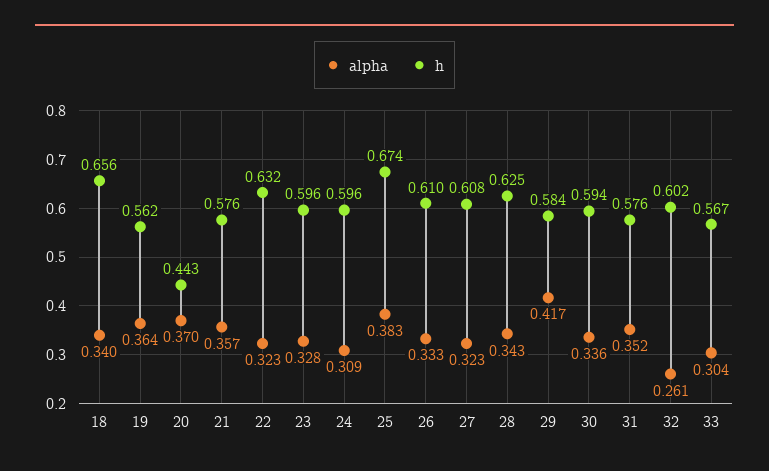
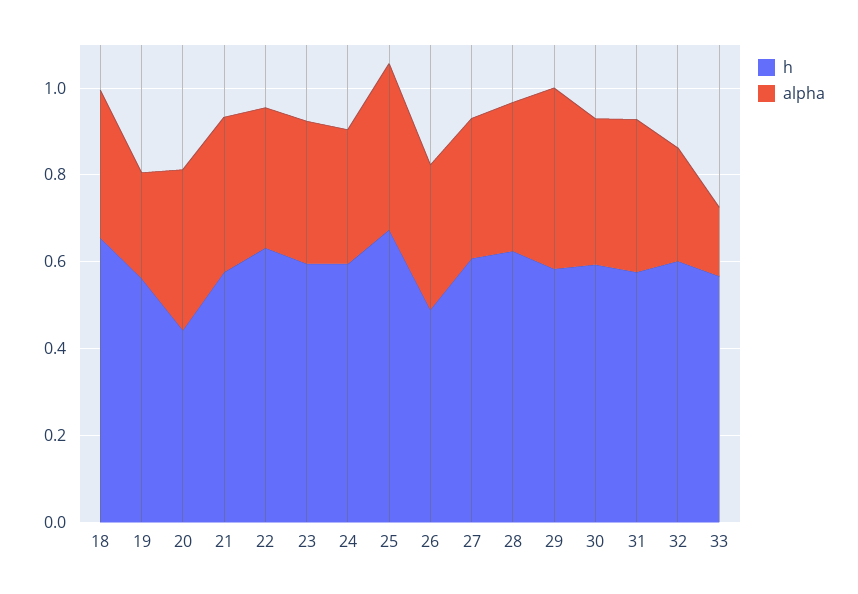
  {
    "alpha": {
      "18": 0.34,
-     "19": 0.364,
+     "19": 0.25,
      "20": 0.37,
      "21": 0.357,
      "22": 0.323,
      "23": 0.328,
      "24": 0.309,
      "25": 0.383,
      "26": 0.333,
      "27": 0.323,
      "28": 0.343,
      "29": 0.417,
      "30": 0.336,
      "31": 0.352,
      "32": 0.261,
-     "33": 0.304
+     "33": 0.15
    },
    "h": {
      "18": 0.656,
      "19": 0.562,
      "20": 0.443,
      "21": 0.576,
      "22": 0.632,
      "23": 0.596,
      "24": 0.596,
      "25": 0.674,
-     "26": 0.61,
+     "26": 0.5,
      "27": 0.608,
      "28": 0.625,
      "29": 0.584,
      "30": 0.594,
      "31": 0.576,
      "32": 0.602,
      "33": 0.567
    }
  }

